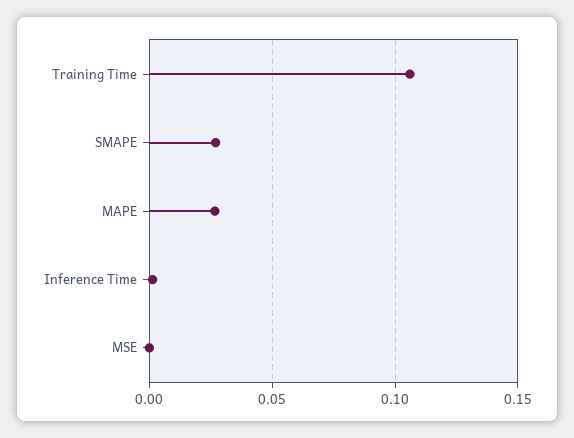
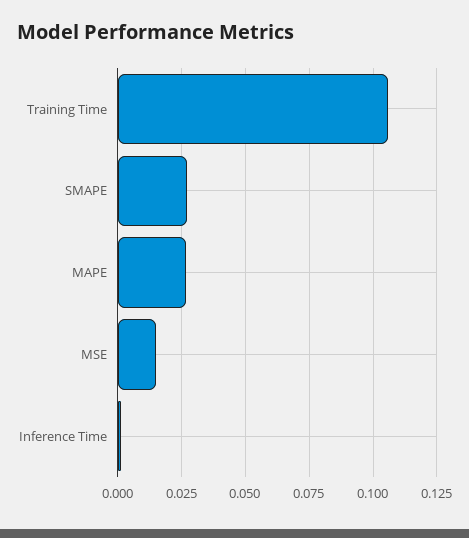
  {
    "Training Time": 0.105,
    "SMAPE": 0.0275,
    "MAPE": 0.0275,
    "Inference Time": 0.0025,
-   "MSE": 0
+   "MSE": 0.015
  }

